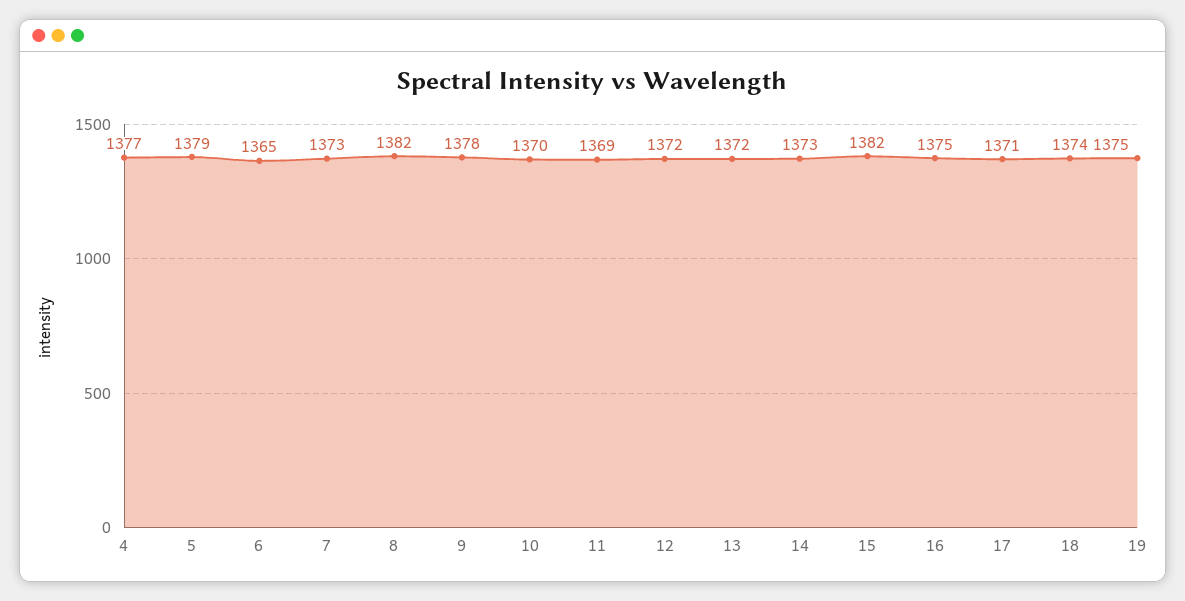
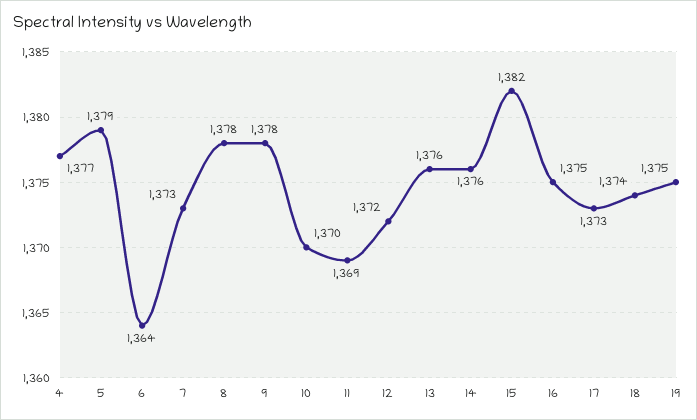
  {
    "4": 1377,
    "5": 1379,
-   "6": 1365,
+   "6": 1364,
    "7": 1373,
-   "8": 1382,
+   "8": 1378,
    "9": 1378,
    "10": 1370,
    "11": 1369,
    "12": 1372,
-   "13": 1372,
+   "13": 1376,
-   "14": 1373,
+   "14": 1376,
    "15": 1382,
    "16": 1375,
-   "17": 1371,
+   "17": 1373,
    "18": 1374,
    "19": 1375
  }

